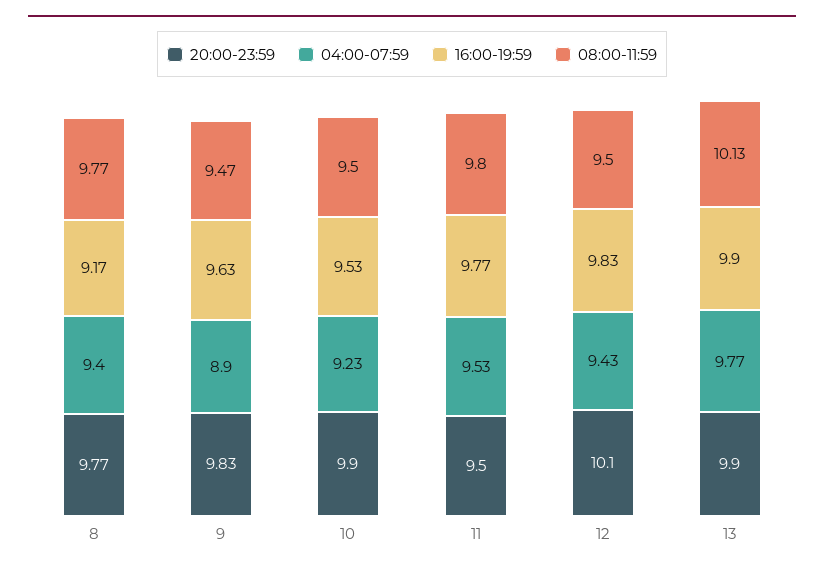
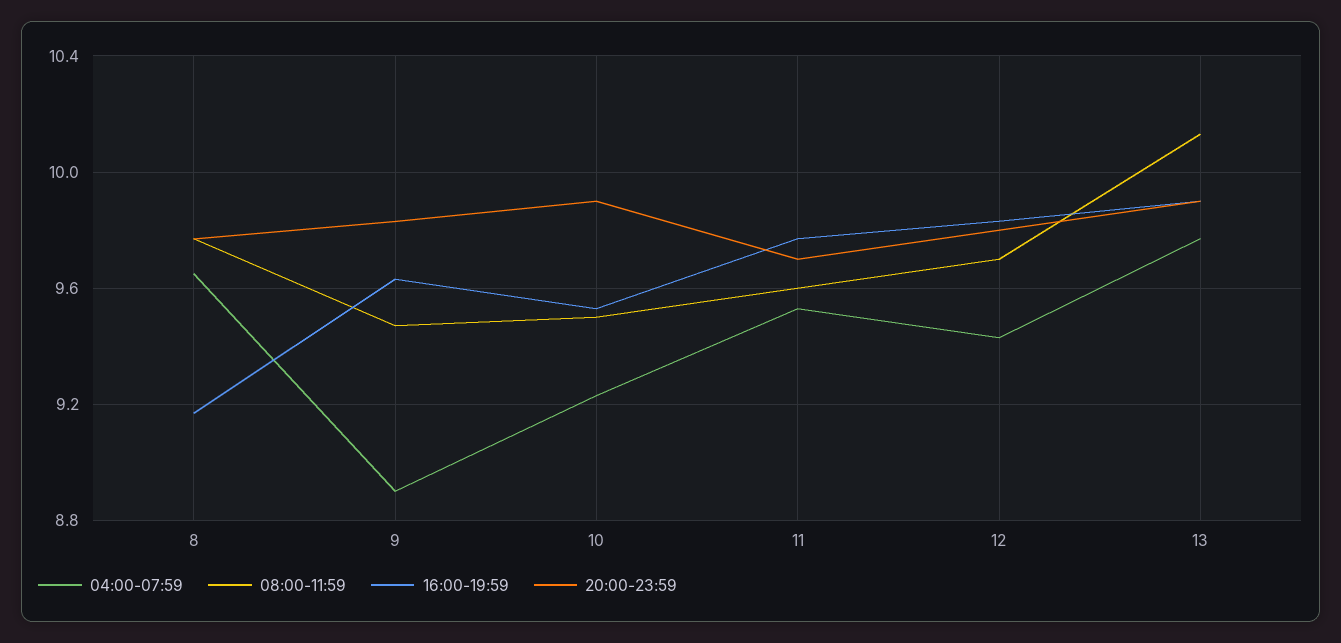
  {
    "20:00-23:59": {
      "8": 9.77,
      "9": 9.83,
      "10": 9.9,
-     "11": 9.5,
+     "11": 9.7,
-     "12": 10.1,
+     "12": 9.8,
      "13": 9.9
    },
    "04:00-07:59": {
-     "8": 9.4,
+     "8": 9.65,
      "9": 8.9,
      "10": 9.23,
      "11": 9.53,
      "12": 9.43,
      "13": 9.77
    },
    "16:00-19:59": {
      "8": 9.17,
      "9": 9.63,
      "10": 9.53,
      "11": 9.77,
      "12": 9.83,
      "13": 9.9
    },
    "08:00-11:59": {
      "8": 9.77,
      "9": 9.47,
      "10": 9.5,
-     "11": 9.8,
+     "11": 9.6,
-     "12": 9.5,
+     "12": 9.7,
      "13": 10.13
    }
  }

